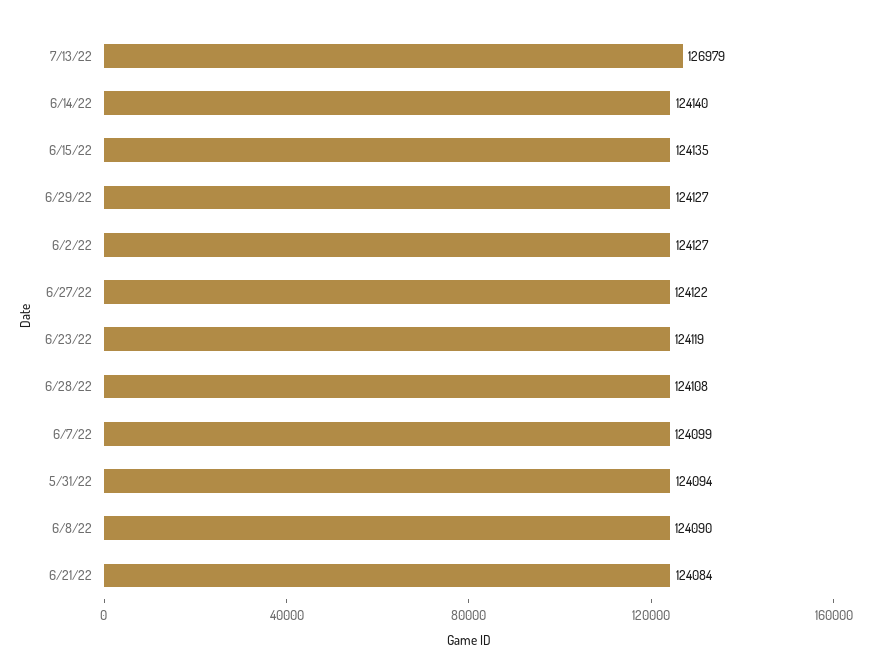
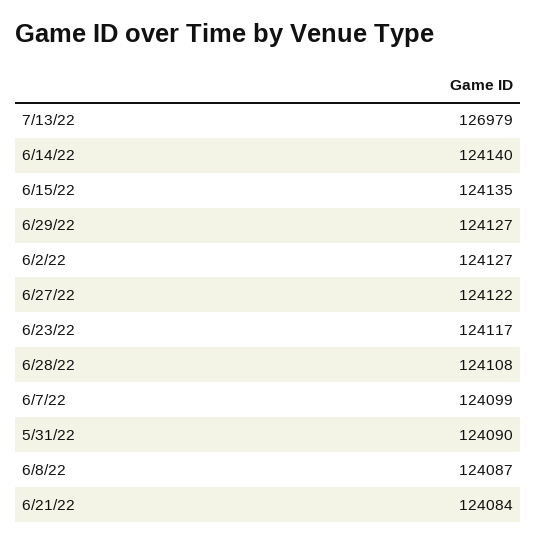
  {
    "7/13/22": 126979,
    "6/14/22": 124140,
    "6/15/22": 124135,
    "6/29/22": 124127,
    "6/2/22": 124127,
    "6/27/22": 124122,
-   "6/23/22": 124119,
+   "6/23/22": 124117,
    "6/28/22": 124108,
    "6/7/22": 124099,
-   "5/31/22": 124094,
+   "5/31/22": 124090,
-   "6/8/22": 124090,
+   "6/8/22": 124087,
    "6/21/22": 124084
  }

